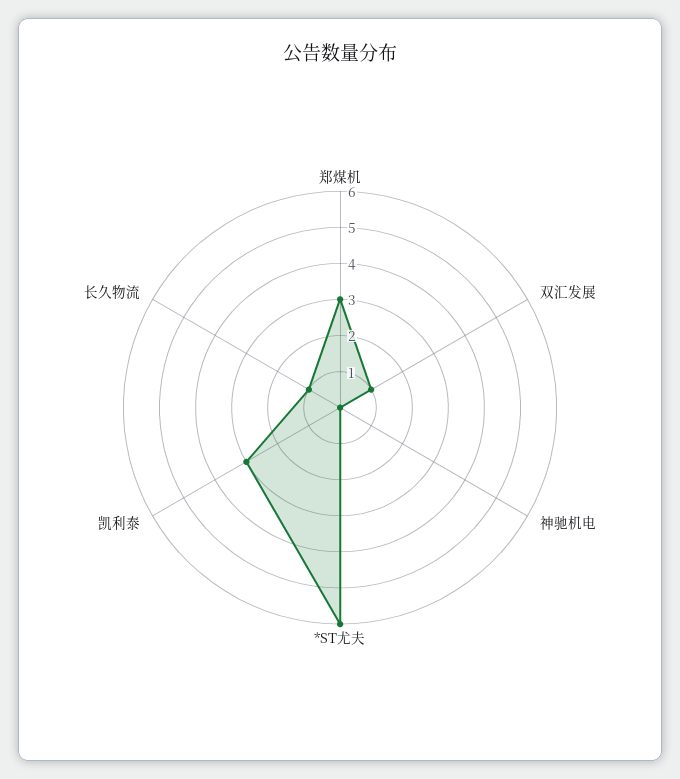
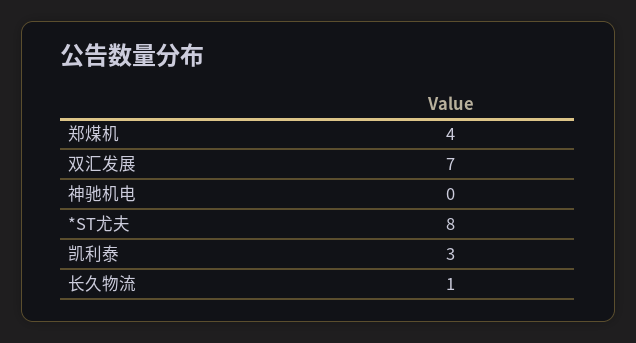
  {
-   "郑煤机": 3,
+   "郑煤机": 4,
-   "双汇发展": 1,
+   "双汇发展": 7,
    "神驰机电": 0,
-   "*ST尤夫": 6,
+   "*ST尤夫": 8,
    "凯利泰": 3,
    "长久物流": 1
  }

